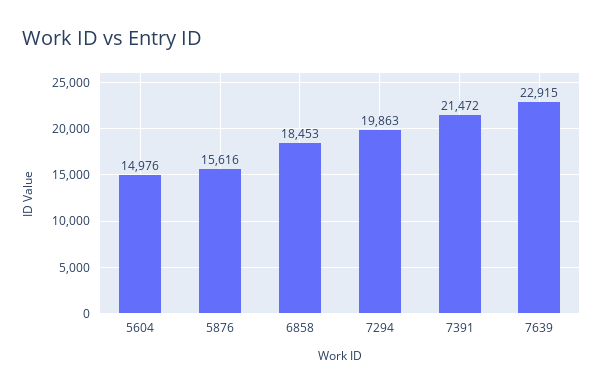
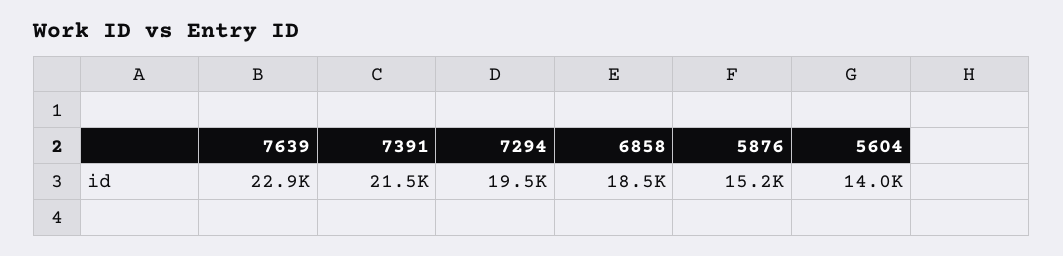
  {
-   "5604": 14976,
+   "5604": 14000,
-   "5876": 15616,
+   "5876": 15200,
    "6858": 18453,
-   "7294": 19863,
+   "7294": 19500,
    "7391": 21472,
    "7639": 22915
  }

